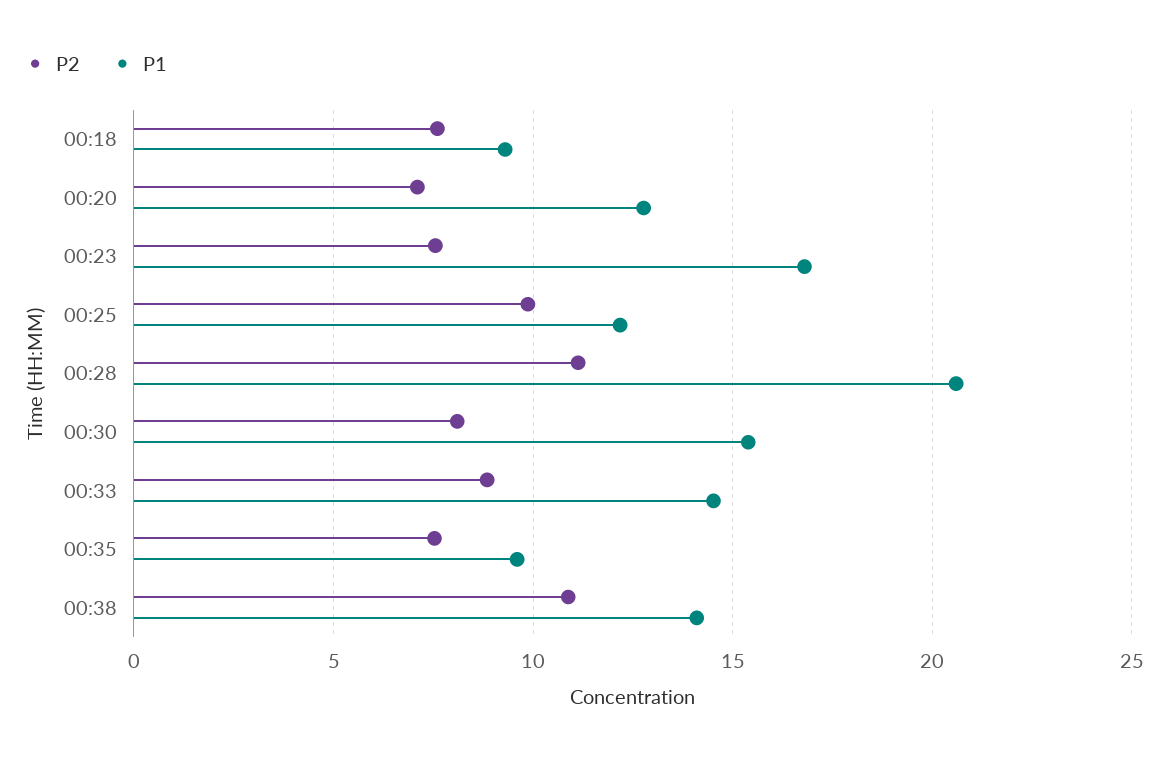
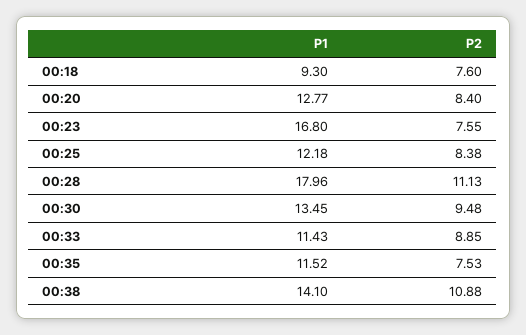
  {
    "P2": {
      "00:18": 7.6,
-     "00:20": 7,
+     "00:20": 8.4,
      "00:23": 7.55,
-     "00:25": 10,
+     "00:25": 8.38,
      "00:28": 11.13,
-     "00:30": 8,
+     "00:30": 9.48,
      "00:33": 8.85,
      "00:35": 7.53,
      "00:38": 10.88
    },
    "P1": {
      "00:18": 9.3,
      "00:20": 12.77,
      "00:23": 16.8,
      "00:25": 12.18,
-     "00:28": 20.5,
+     "00:28": 17.96,
-     "00:30": 15.5,
+     "00:30": 13.45,
-     "00:33": 14.5,
+     "00:33": 11.43,
-     "00:35": 9.5,
+     "00:35": 11.52,
      "00:38": 14.1
    }
  }

